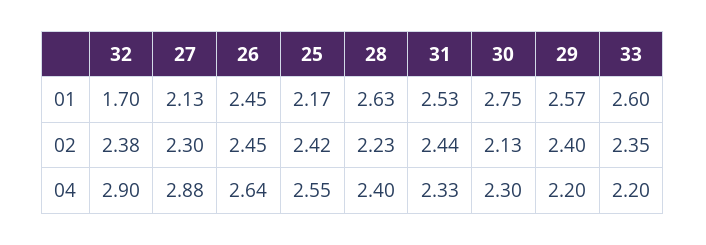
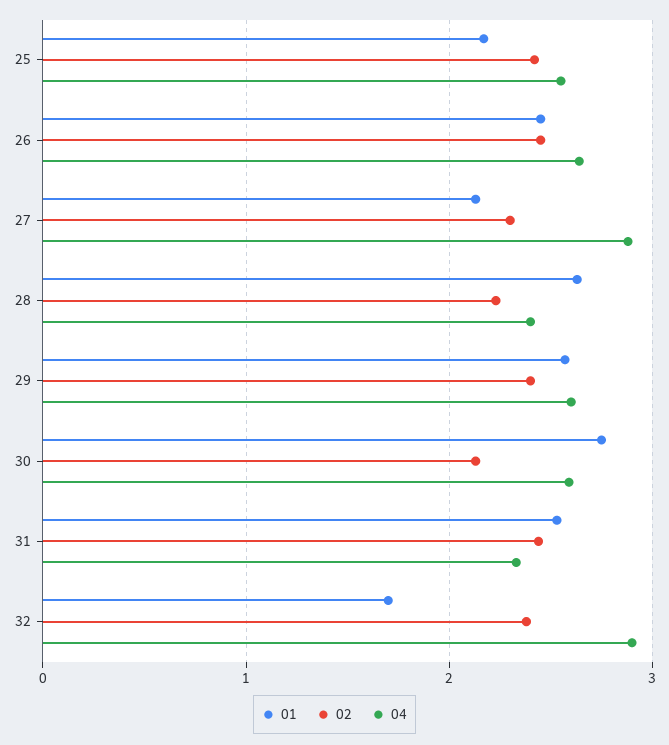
  {
    "01": {
      "32": 1.7,
      "27": 2.13,
      "26": 2.45,
      "25": 2.17,
      "28": 2.63,
      "31": 2.53,
      "30": 2.75,
-     "29": 2.57,
+     "29": 2.57
-     "33": 2.6
    },
    "02": {
      "32": 2.38,
      "27": 2.3,
      "26": 2.45,
      "25": 2.42,
      "28": 2.23,
      "31": 2.44,
      "30": 2.13,
-     "29": 2.4,
+     "29": 2.4
-     "33": 2.35
    },
    "04": {
      "32": 2.9,
      "27": 2.88,
      "26": 2.64,
      "25": 2.55,
      "28": 2.4,
      "31": 2.33,
-     "30": 2.3,
+     "30": 2.6,
-     "29": 2.2,
+     "29": 2.6
-     "33": 2.2
    }
  }

